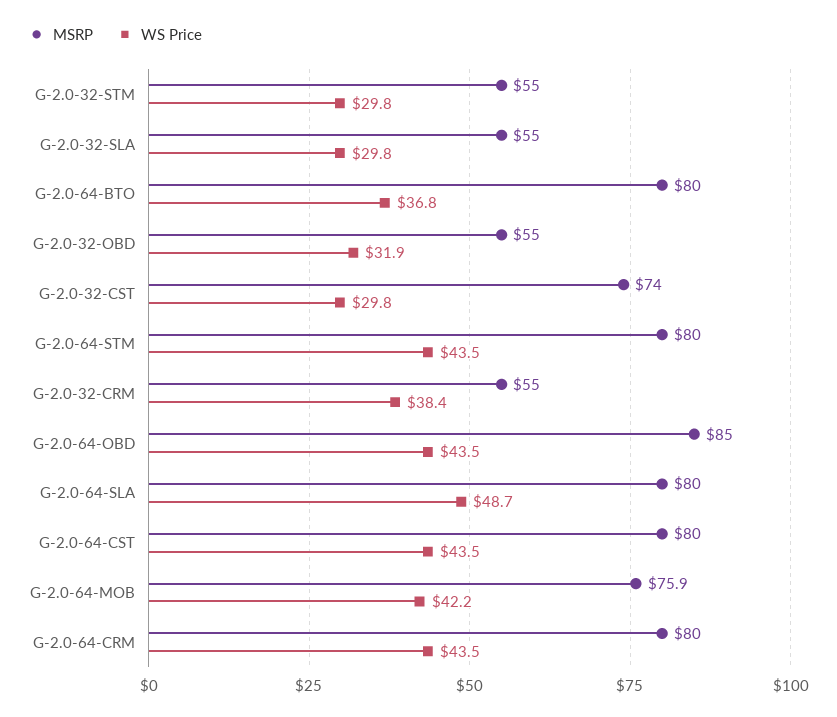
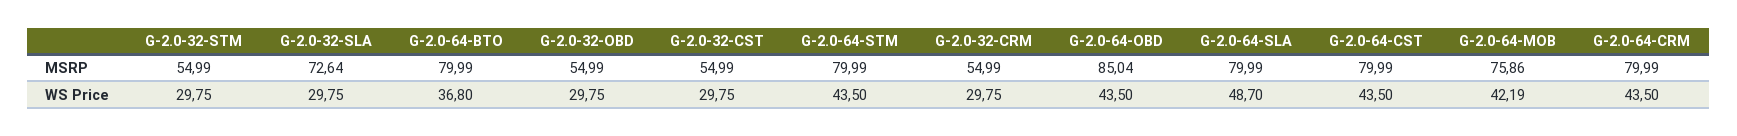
  {
    "MSRP": {
      "G-2.0-32-STM": 54.99,
-     "G-2.0-32-SLA": 55,
+     "G-2.0-32-SLA": 72.64,
      "G-2.0-64-BTO": 79.99,
      "G-2.0-32-OBD": 54.99,
-     "G-2.0-32-CST": 74,
+     "G-2.0-32-CST": 54.99,
      "G-2.0-64-STM": 79.99,
      "G-2.0-32-CRM": 54.99,
      "G-2.0-64-OBD": 85.04,
      "G-2.0-64-SLA": 79.99,
      "G-2.0-64-CST": 79.99,
      "G-2.0-64-MOB": 75.86,
      "G-2.0-64-CRM": 79.99
    },
    "WS Price": {
      "G-2.0-32-STM": 29.75,
      "G-2.0-32-SLA": 29.75,
      "G-2.0-64-BTO": 36.8,
-     "G-2.0-32-OBD": 31.9,
+     "G-2.0-32-OBD": 29.75,
      "G-2.0-32-CST": 29.75,
      "G-2.0-64-STM": 43.5,
-     "G-2.0-32-CRM": 38.4,
+     "G-2.0-32-CRM": 29.75,
      "G-2.0-64-OBD": 43.5,
      "G-2.0-64-SLA": 48.7,
      "G-2.0-64-CST": 43.5,
      "G-2.0-64-MOB": 42.19,
      "G-2.0-64-CRM": 43.5
    }
  }

